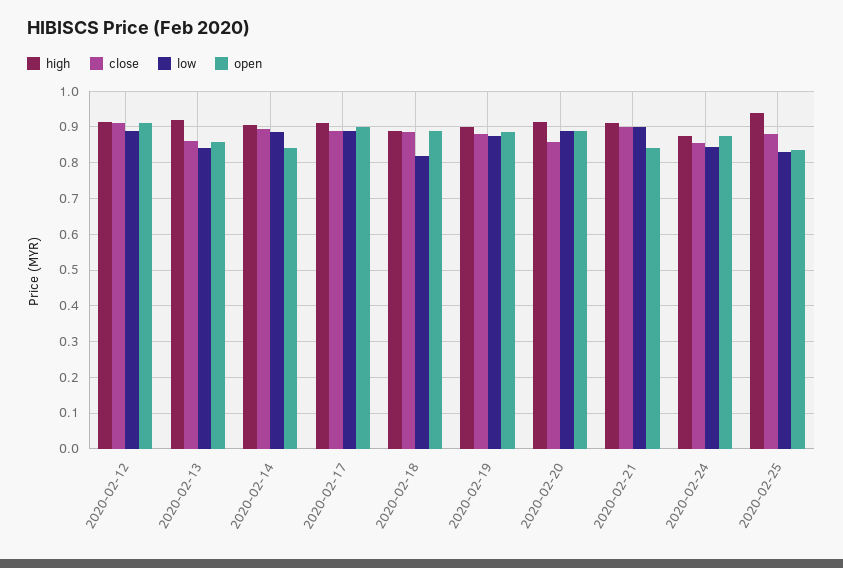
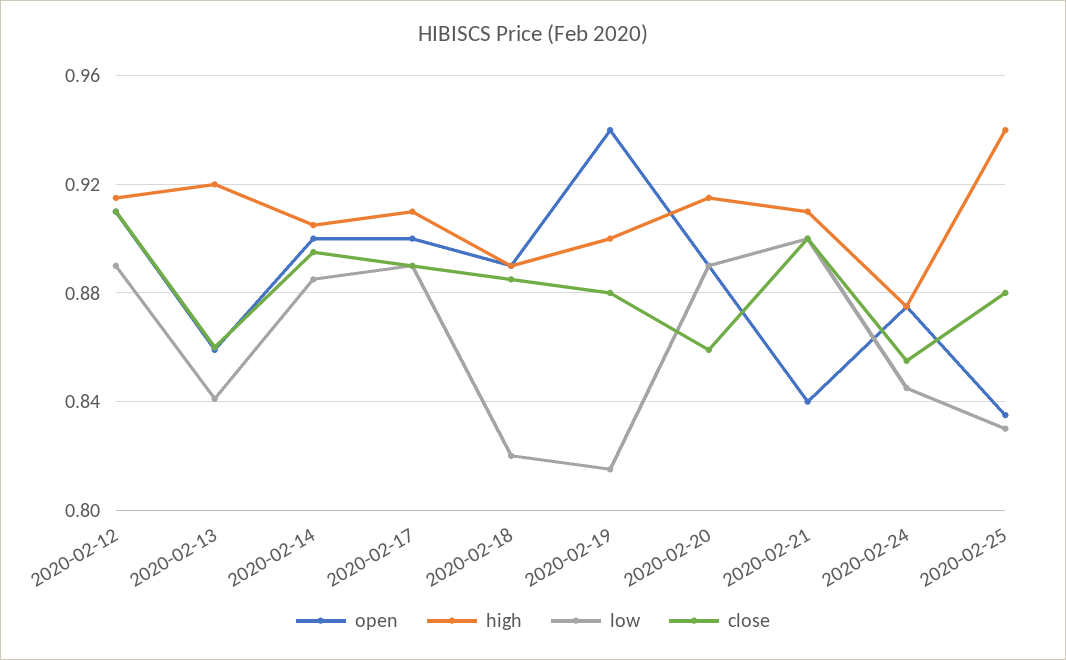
  {
    "high": {
      "2020-02-12": 0.915,
      "2020-02-13": 0.92,
      "2020-02-14": 0.905,
      "2020-02-17": 0.91,
      "2020-02-18": 0.89,
      "2020-02-19": 0.9,
      "2020-02-20": 0.915,
      "2020-02-21": 0.91,
      "2020-02-24": 0.875,
      "2020-02-25": 0.94
    },
    "close": {
      "2020-02-12": 0.91,
      "2020-02-13": 0.86,
      "2020-02-14": 0.895,
      "2020-02-17": 0.89,
      "2020-02-18": 0.885,
      "2020-02-19": 0.88,
      "2020-02-20": 0.86,
      "2020-02-21": 0.9,
      "2020-02-24": 0.855,
      "2020-02-25": 0.88
    },
    "low": {
      "2020-02-12": 0.89,
      "2020-02-13": 0.84,
      "2020-02-14": 0.885,
      "2020-02-17": 0.89,
      "2020-02-18": 0.82,
-     "2020-02-19": 0.88,
+     "2020-02-19": 0.815,
      "2020-02-20": 0.89,
      "2020-02-21": 0.9,
      "2020-02-24": 0.845,
      "2020-02-25": 0.83
    },
    "open": {
      "2020-02-12": 0.91,
      "2020-02-13": 0.86,
-     "2020-02-14": 0.84,
+     "2020-02-14": 0.9,
      "2020-02-17": 0.9,
      "2020-02-18": 0.89,
-     "2020-02-19": 0.88,
+     "2020-02-19": 0.94,
      "2020-02-20": 0.89,
      "2020-02-21": 0.84,
      "2020-02-24": 0.875,
      "2020-02-25": 0.835
    }
  }

